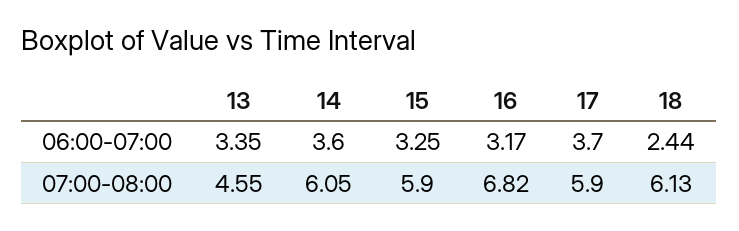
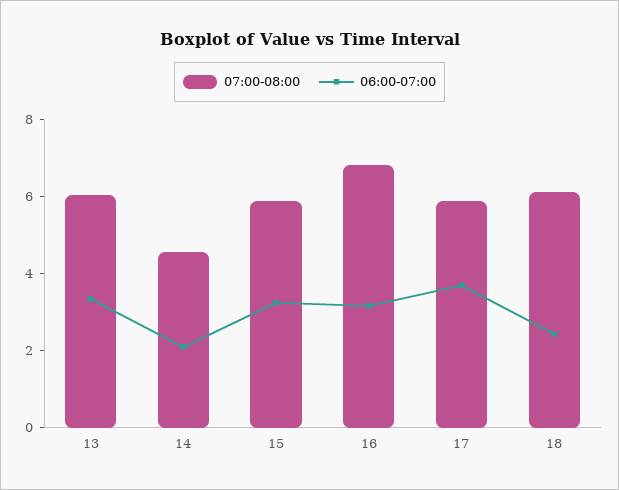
  {
    "06:00-07:00": {
      "13": 3.35,
-     "14": 3.6,
+     "14": 2,
      "15": 3.25,
      "16": 3.17,
      "17": 3.7,
      "18": 2.44
    },
    "07:00-08:00": {
-     "13": 4.55,
+     "13": 6,
-     "14": 6.05,
+     "14": 4.5,
      "15": 5.9,
      "16": 6.82,
      "17": 5.9,
      "18": 6.13
    }
  }

